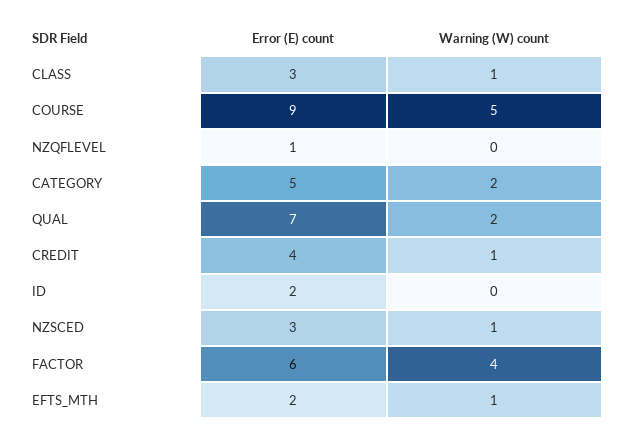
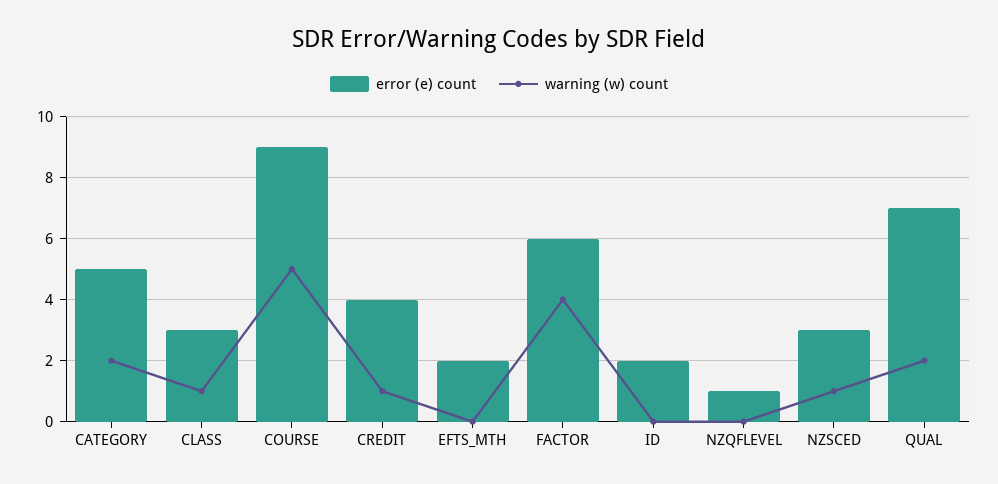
  {
    "Error (E) count": {
      "CLASS": 3,
      "COURSE": 9,
      "NZQFLEVEL": 1,
      "CATEGORY": 5,
      "QUAL": 7,
      "CREDIT": 4,
      "ID": 2,
      "NZSCED": 3,
      "FACTOR": 6,
      "EFTS_MTH": 2
    },
    "Warning (W) count": {
      "CLASS": 1,
      "COURSE": 5,
      "NZQFLEVEL": 0,
      "CATEGORY": 2,
      "QUAL": 2,
      "CREDIT": 1,
      "ID": 0,
      "NZSCED": 1,
      "FACTOR": 4,
-     "EFTS_MTH": 1
+     "EFTS_MTH": 0
    }
  }

